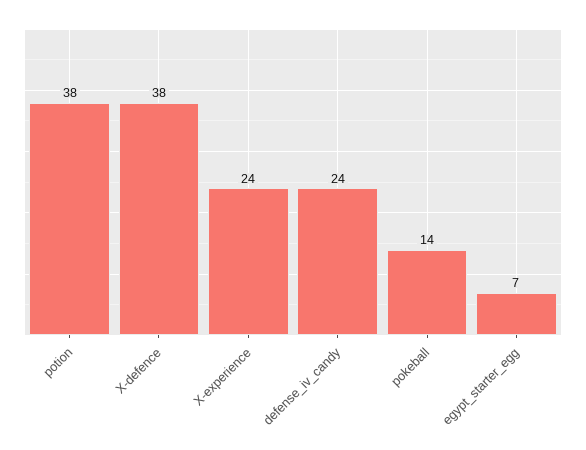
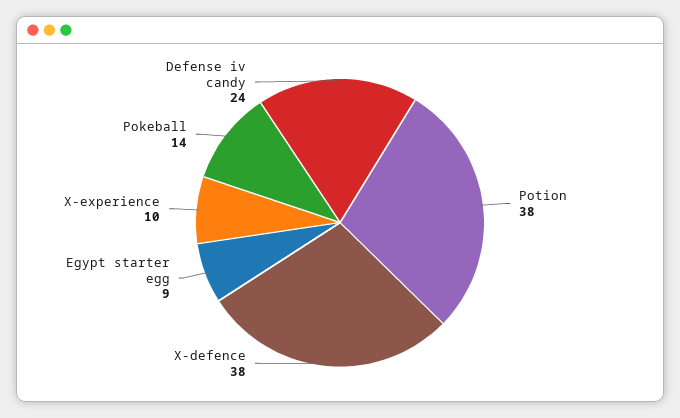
  {
    "potion": 38,
    "X-defence": 38,
-   "X-experience": 24,
+   "X-experience": 10,
    "defense_iv_candy": 24,
    "pokeball": 14,
-   "egypt_starter_egg": 7
+   "egypt_starter_egg": 9
  }

